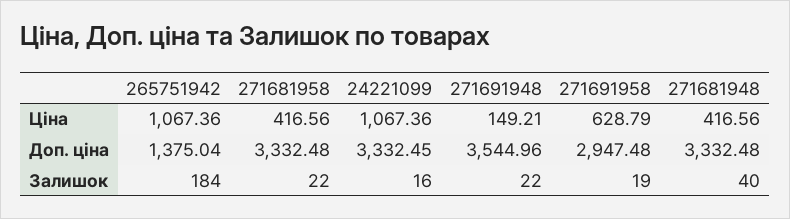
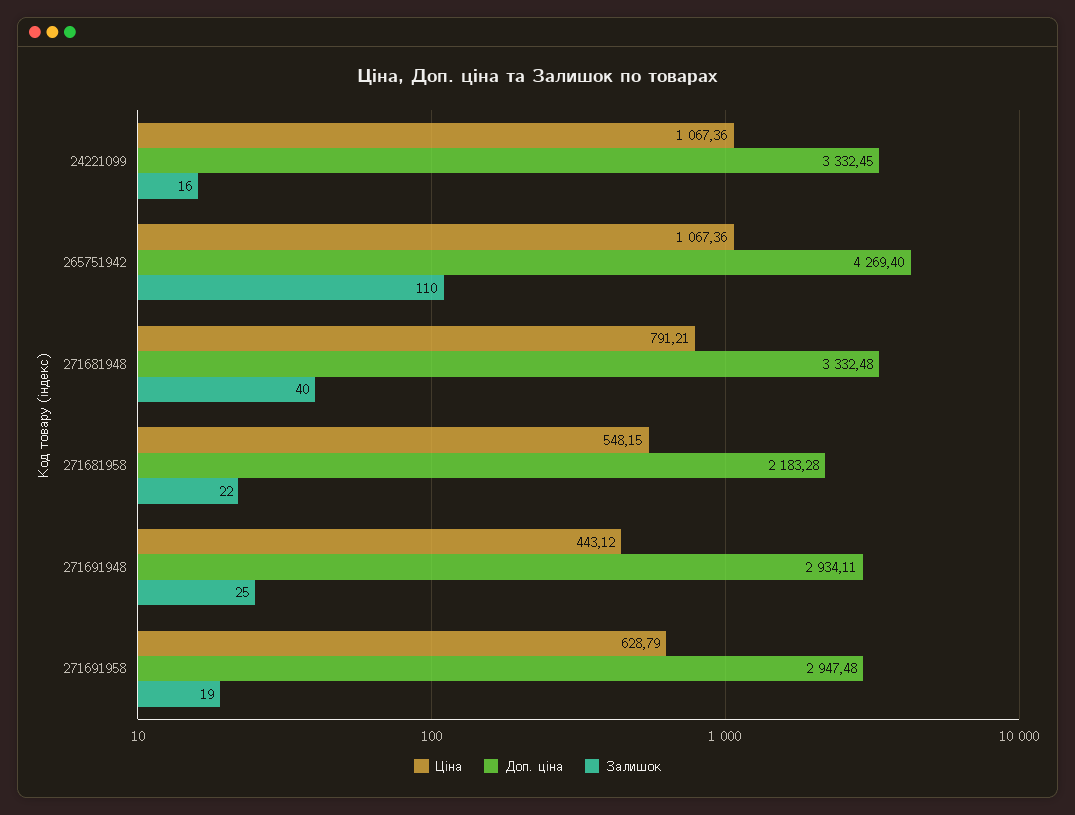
  {
    "Ціна": {
      "265751942": 1067.36,
-     "271681958": 416.56,
+     "271681958": 548.15,
      "24221099": 1067.36,
-     "271691948": 149.21,
+     "271691948": 443.12,
      "271691958": 628.79,
-     "271681948": 416.56
+     "271681948": 791.21
    },
    "Доп. ціна": {
-     "265751942": 1375.04,
+     "265751942": 4269.4,
-     "271681958": 3332.48,
+     "271681958": 2183.28,
      "24221099": 3332.45,
-     "271691948": 3544.96,
+     "271691948": 2934.11,
      "271691958": 2947.48,
      "271681948": 3332.48
    },
    "Залишок": {
-     "265751942": 184,
+     "265751942": 110,
      "271681958": 22,
      "24221099": 16,
-     "271691948": 22,
+     "271691948": 25,
      "271691958": 19,
      "271681948": 40
    }
  }

